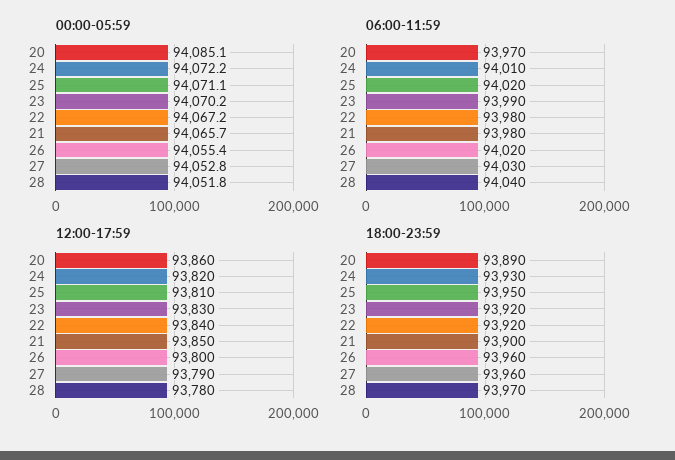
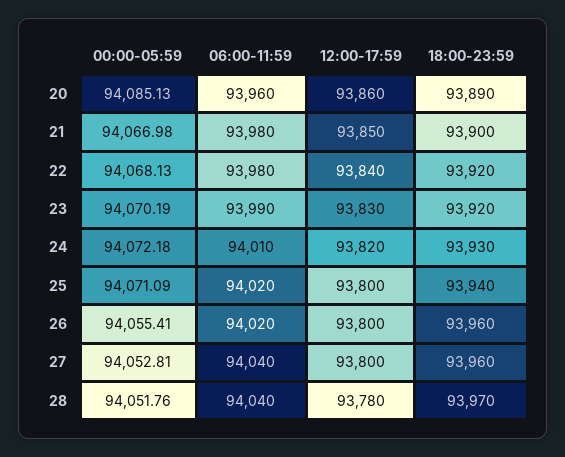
  {
    "00:00-05:59": {
      "20": 94085.13,
      "24": 94072.18,
      "25": 94071.09,
      "23": 94070.19,
-     "22": 94067.2,
+     "22": 94068.13,
-     "21": 94065.7,
+     "21": 94066.98,
      "26": 94055.41,
      "27": 94052.81,
      "28": 94051.76
    },
    "06:00-11:59": {
-     "20": 93970,
+     "20": 93960,
      "24": 94010,
      "25": 94020,
      "23": 93990,
      "22": 93980,
      "21": 93980,
      "26": 94020,
-     "27": 94030,
+     "27": 94040,
      "28": 94040
    },
    "12:00-17:59": {
      "20": 93860,
      "24": 93820,
-     "25": 93810,
+     "25": 93800,
      "23": 93830,
      "22": 93840,
      "21": 93850,
      "26": 93800,
-     "27": 93790,
+     "27": 93800,
      "28": 93780
    },
    "18:00-23:59": {
      "20": 93890,
      "24": 93930,
-     "25": 93950,
+     "25": 93940,
      "23": 93920,
      "22": 93920,
      "21": 93900,
      "26": 93960,
      "27": 93960,
      "28": 93970
    }
  }

